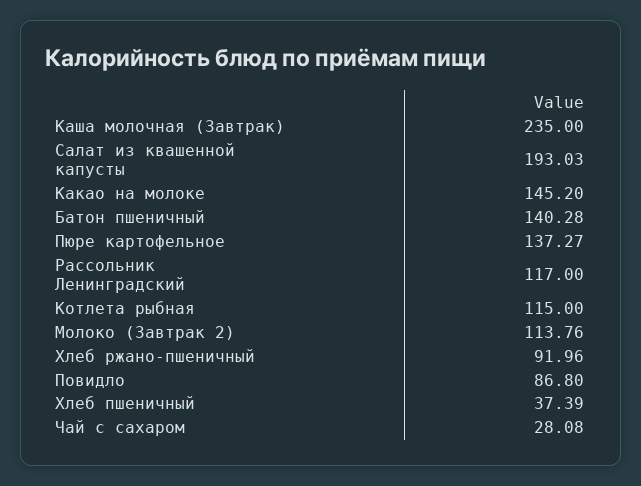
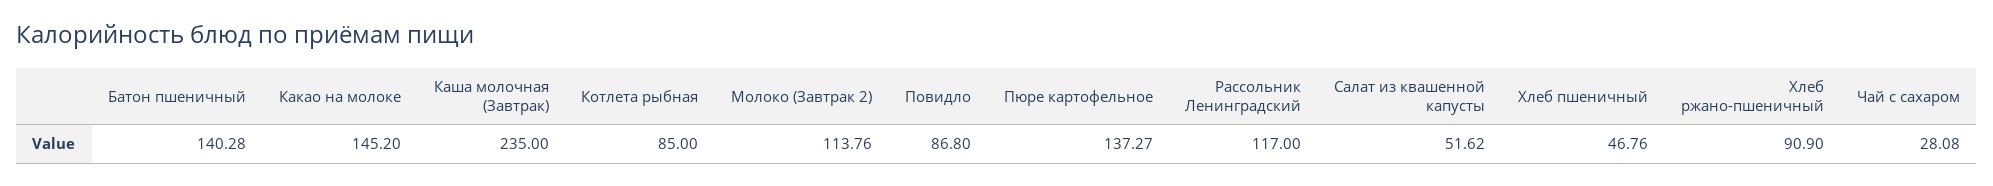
  {
    "Каша молочная (Завтрак)": 235,
-   "Салат из квашенной капусты": 193.03,
+   "Салат из квашенной капусты": 51.62,
    "Какао на молоке": 145.2,
    "Батон пшеничный": 140.28,
    "Пюре картофельное": 137.27,
    "Рассольник Ленинградский": 117,
-   "Котлета рыбная": 115,
+   "Котлета рыбная": 85,
    "Молоко (Завтрак 2)": 113.76,
-   "Хлеб ржано-пшеничный": 91.96,
+   "Хлеб ржано-пшеничный": 90.9,
    "Повидло": 86.8,
-   "Хлеб пшеничный": 37.39,
+   "Хлеб пшеничный": 46.76,
    "Чай с сахаром": 28.08
  }

